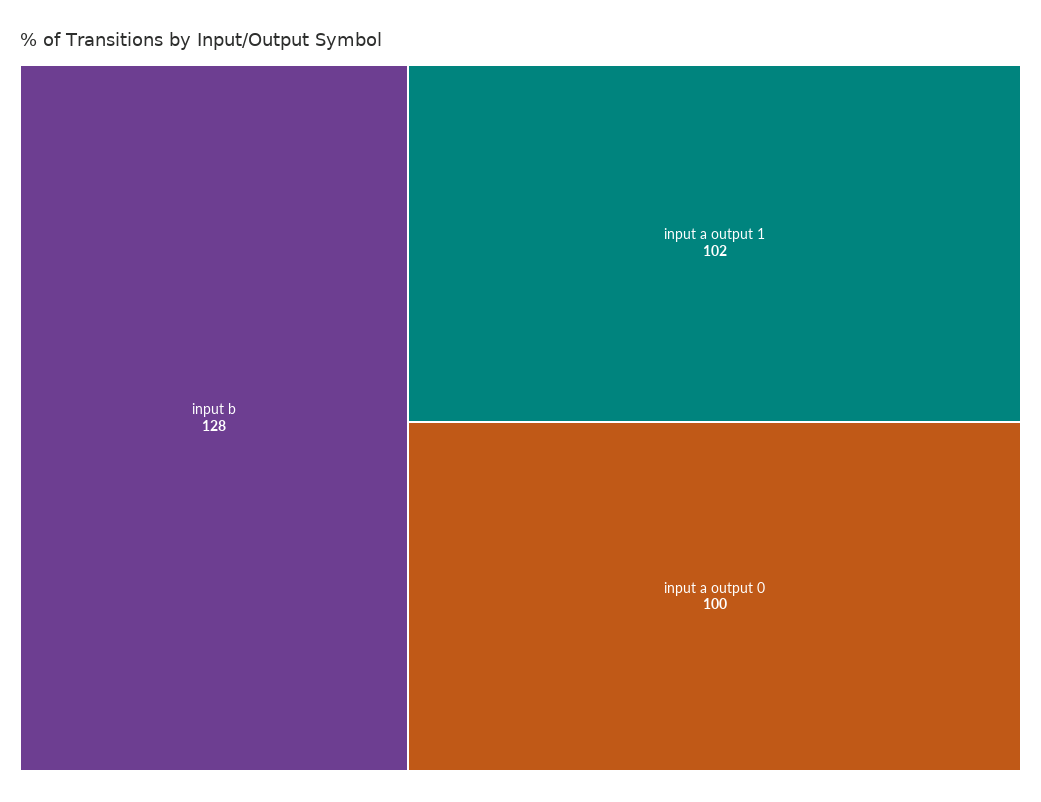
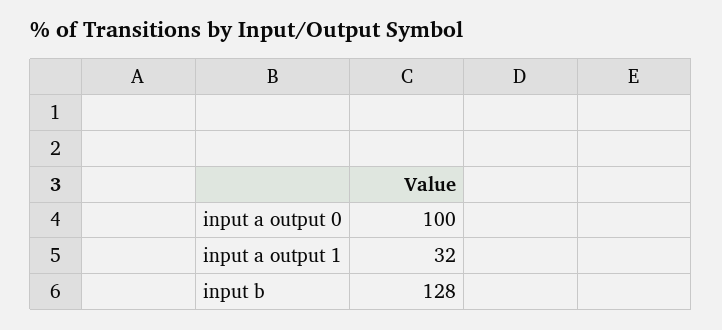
  {
    "input b": 128,
-   "input a output 1": 102,
+   "input a output 1": 32,
    "input a output 0": 100
  }

